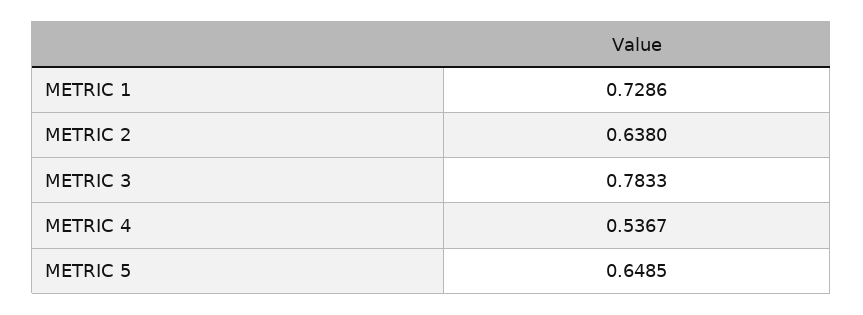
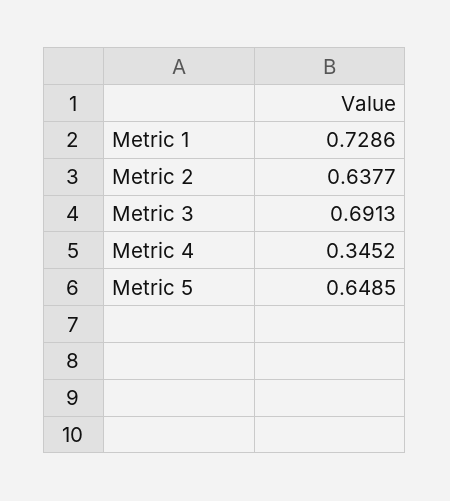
  {
    "METRIC 1": 0.7286,
-   "METRIC 2": 0.638,
+   "METRIC 2": 0.6377,
-   "METRIC 3": 0.7833,
+   "METRIC 3": 0.6913,
-   "METRIC 4": 0.5367,
+   "METRIC 4": 0.3452,
    "METRIC 5": 0.6485
  }

